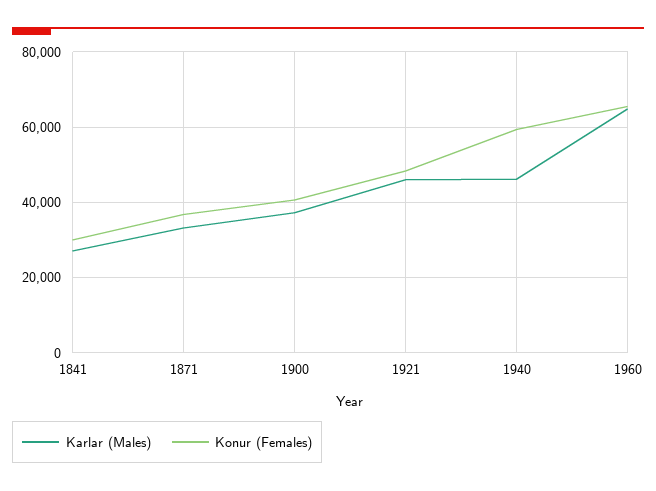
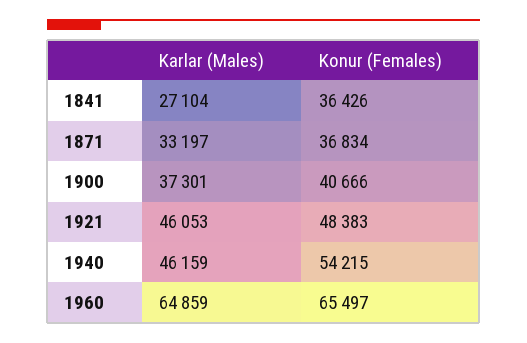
  {
    "Karlar (Males)": {
      "1841": 27104,
      "1871": 33197,
      "1900": 37301,
      "1921": 46053,
      "1940": 46159,
      "1960": 64859
    },
    "Konur (Females)": {
-     "1841": 30000,
+     "1841": 36426,
      "1871": 36834,
      "1900": 40666,
      "1921": 48383,
-     "1940": 60000,
+     "1940": 54215,
      "1960": 65497
    }
  }

